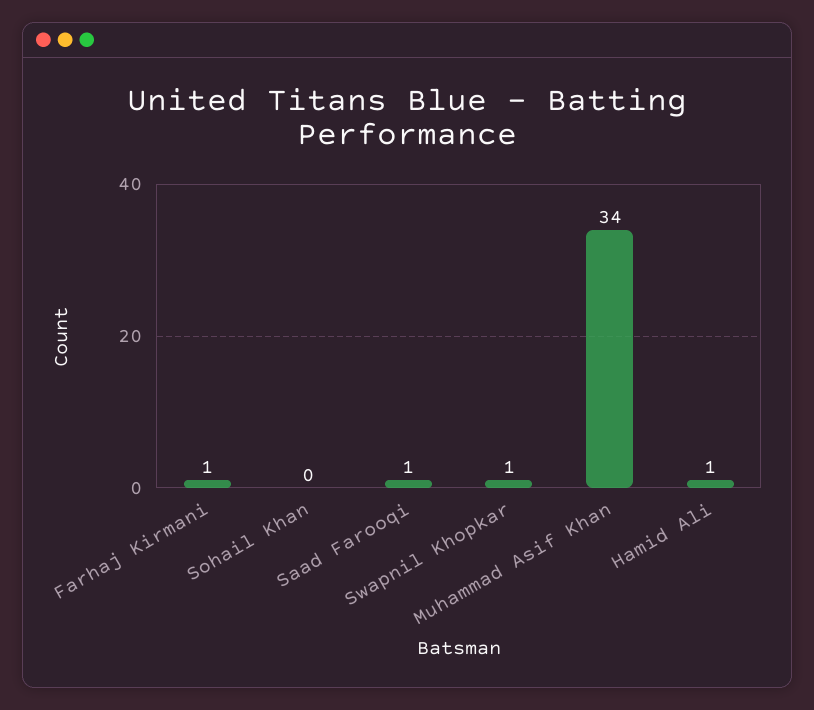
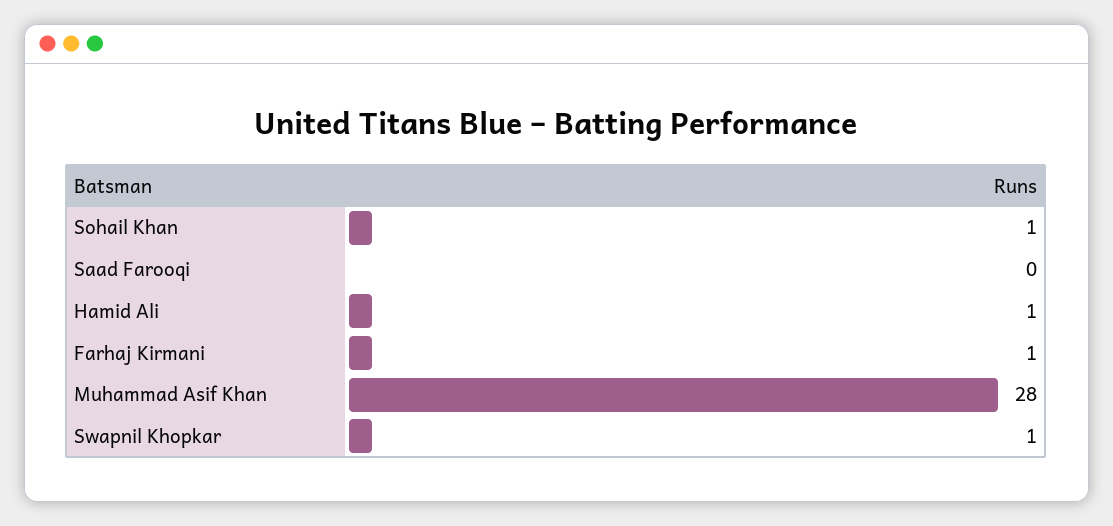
  {
    "Farhaj Kirmani": 1,
-   "Sohail Khan": 0,
+   "Sohail Khan": 1,
-   "Saad Farooqi": 1,
+   "Saad Farooqi": 0,
    "Swapnil Khopkar": 1,
-   "Muhammad Asif Khan": 34,
+   "Muhammad Asif Khan": 28,
    "Hamid Ali": 1
  }

